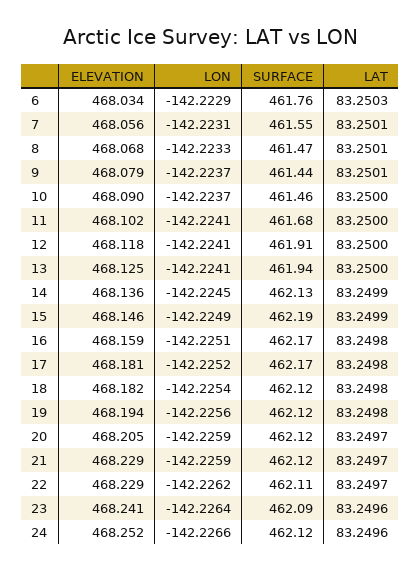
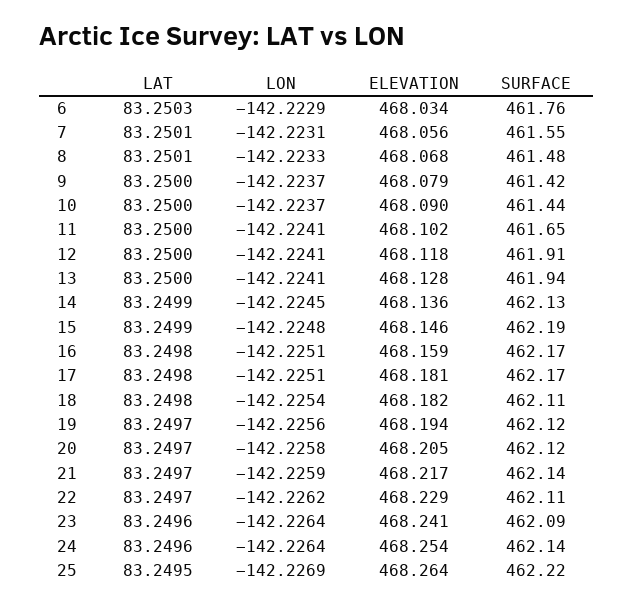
  {
    "ELEVATION": {
      "6": 468.034,
      "7": 468.056,
      "8": 468.068,
      "9": 468.079,
      "10": 468.09,
      "11": 468.102,
      "12": 468.118,
-     "13": 468.125,
+     "13": 468.128,
      "14": 468.136,
      "15": 468.146,
      "16": 468.159,
      "17": 468.181,
      "18": 468.182,
      "19": 468.194,
      "20": 468.205,
-     "21": 468.229,
+     "21": 468.217,
      "22": 468.229,
      "23": 468.241,
-     "24": 468.252
+     "24": 468.254,
+     "25": 468.264
    },
    "LON": {
      "6": -142.2229,
      "7": -142.2231,
      "8": -142.2233,
      "9": -142.2237,
      "10": -142.2237,
      "11": -142.2241,
      "12": -142.2241,
      "13": -142.2241,
      "14": -142.2245,
-     "15": -142.2249,
+     "15": -142.2248,
      "16": -142.2251,
-     "17": -142.2252,
+     "17": -142.2251,
      "18": -142.2254,
      "19": -142.2256,
-     "20": -142.2259,
+     "20": -142.2258,
      "21": -142.2259,
      "22": -142.2262,
      "23": -142.2264,
-     "24": -142.2266
+     "24": -142.2264,
+     "25": -142.2269
    },
    "SURFACE": {
      "6": 461.76,
      "7": 461.55,
-     "8": 461.47,
+     "8": 461.48,
-     "9": 461.44,
+     "9": 461.42,
-     "10": 461.46,
+     "10": 461.44,
-     "11": 461.68,
+     "11": 461.65,
      "12": 461.91,
      "13": 461.94,
      "14": 462.13,
      "15": 462.19,
      "16": 462.17,
      "17": 462.17,
-     "18": 462.12,
+     "18": 462.11,
      "19": 462.12,
      "20": 462.12,
-     "21": 462.12,
+     "21": 462.14,
      "22": 462.11,
      "23": 462.09,
-     "24": 462.12
+     "24": 462.14,
+     "25": 462.22
    },
    "LAT": {
      "6": 83.2503,
      "7": 83.2501,
      "8": 83.2501,
-     "9": 83.2501,
+     "9": 83.25,
      "10": 83.25,
      "11": 83.25,
      "12": 83.25,
      "13": 83.25,
      "14": 83.2499,
      "15": 83.2499,
      "16": 83.2498,
      "17": 83.2498,
      "18": 83.2498,
-     "19": 83.2498,
+     "19": 83.2497,
      "20": 83.2497,
      "21": 83.2497,
      "22": 83.2497,
      "23": 83.2496,
-     "24": 83.2496
+     "24": 83.2496,
+     "25": 83.2495
    }
  }

